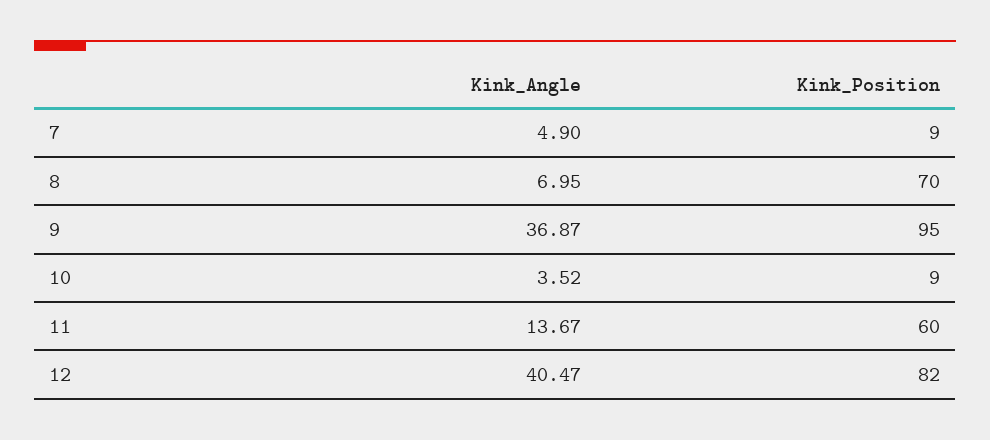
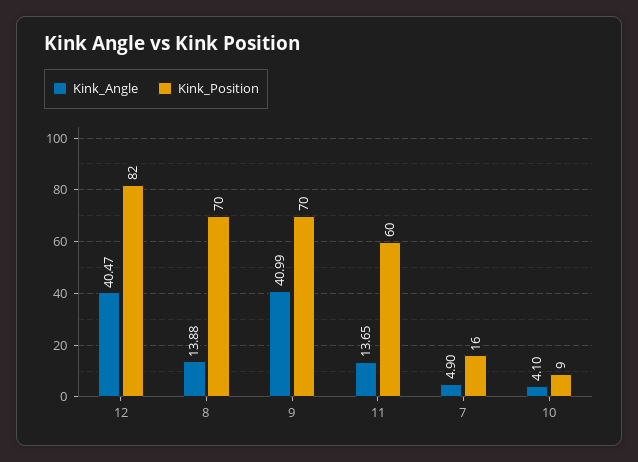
  {
    "Kink_Angle": {
      "7": 4.9,
-     "8": 6.95,
+     "8": 13.88,
-     "9": 36.87,
+     "9": 40.99,
-     "10": 3.52,
+     "10": 4.1,
-     "11": 13.67,
+     "11": 13.65,
      "12": 40.47
    },
    "Kink_Position": {
-     "7": 9,
+     "7": 16,
      "8": 70,
-     "9": 95,
+     "9": 70,
      "10": 9,
      "11": 60,
      "12": 82
    }
  }

